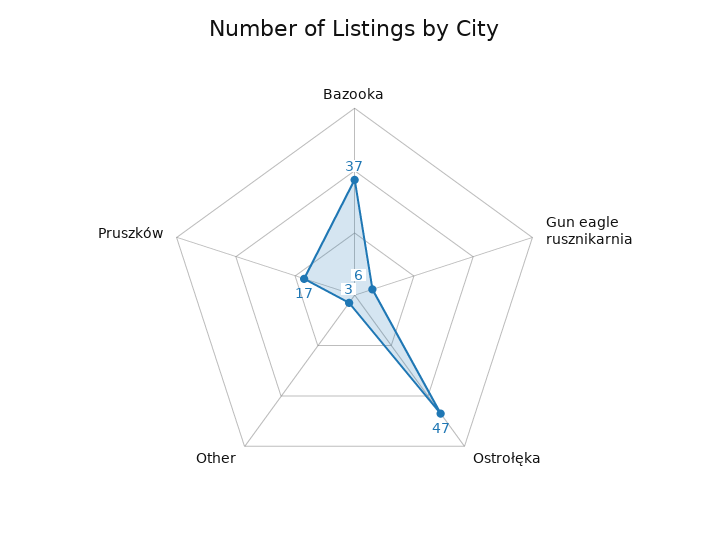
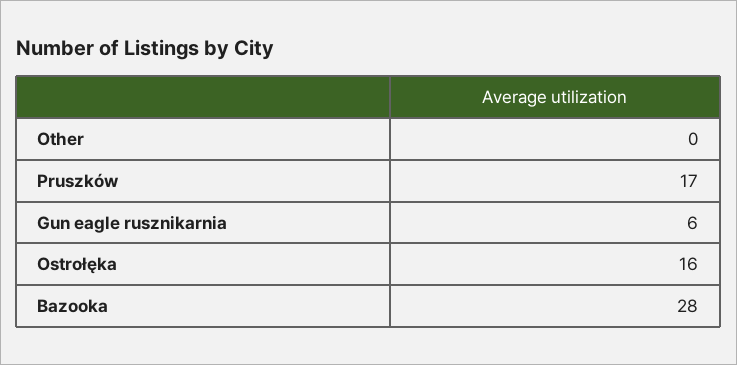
  {
-   "Bazooka": 37,
+   "Bazooka": 28,
    "Gun eagle rusznikarnia": 6,
-   "Ostrołęka": 47,
+   "Ostrołęka": 16,
-   "Other": 3,
+   "Other": 0,
    "Pruszków": 17
  }

